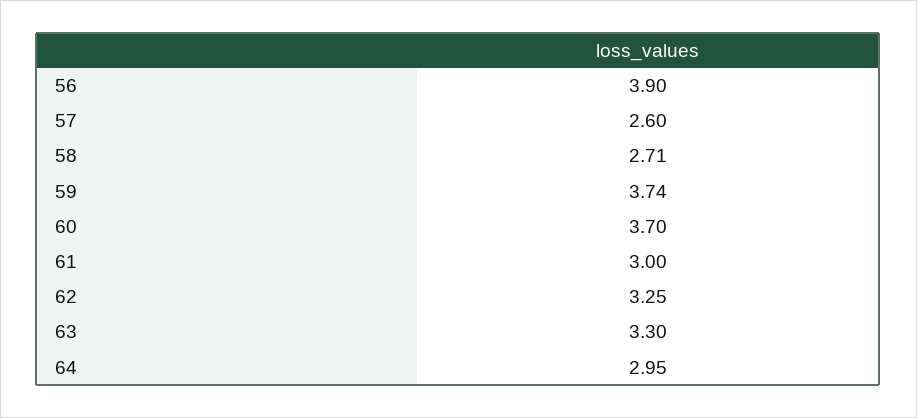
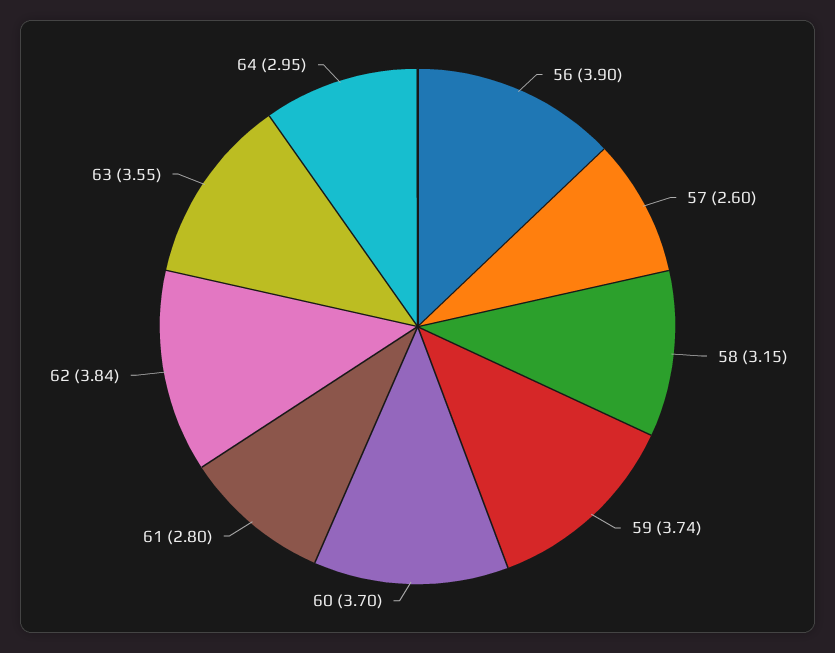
  {
    "56": 3.9,
    "57": 2.6,
-   "58": 2.71,
+   "58": 3.15,
    "59": 3.74,
    "60": 3.7,
-   "61": 3,
+   "61": 2.8,
-   "62": 3.25,
+   "62": 3.84,
-   "63": 3.3,
+   "63": 3.55,
    "64": 2.95
  }

